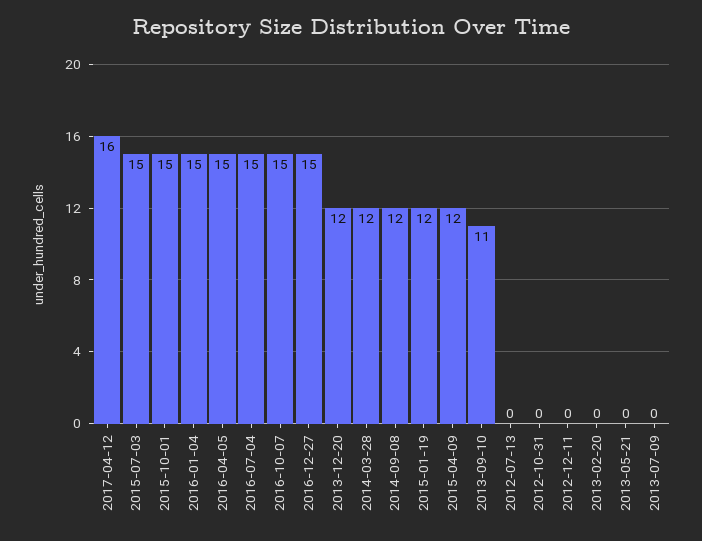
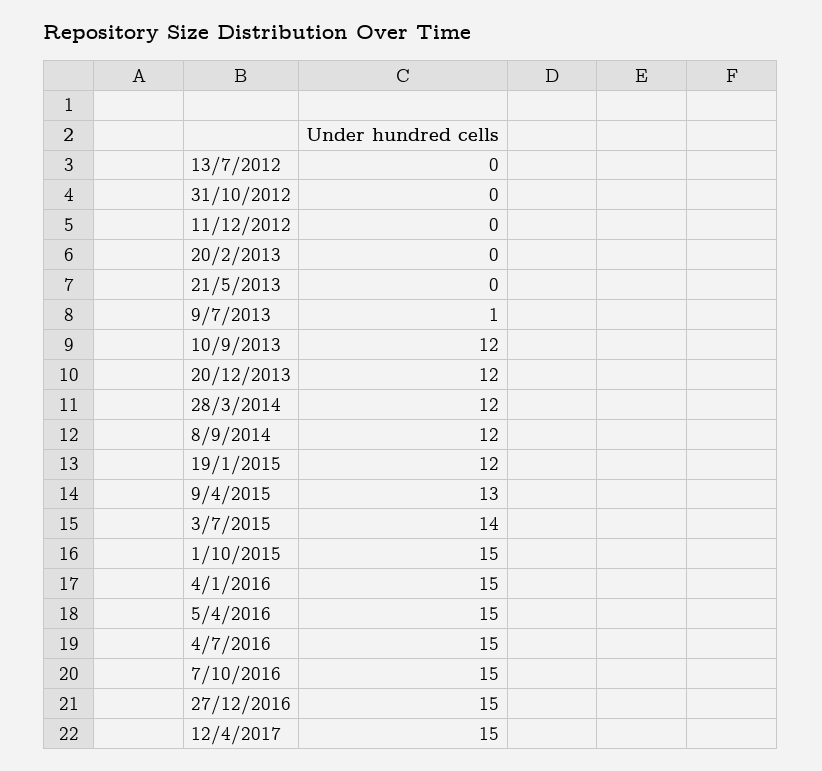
  {
-   "2017-04-12": 16,
+   "2017-04-12": 15,
-   "2015-07-03": 15,
+   "2015-07-03": 14,
    "2015-10-01": 15,
    "2016-01-04": 15,
    "2016-04-05": 15,
    "2016-07-04": 15,
    "2016-10-07": 15,
    "2016-12-27": 15,
    "2013-12-20": 12,
    "2014-03-28": 12,
    "2014-09-08": 12,
    "2015-01-19": 12,
-   "2015-04-09": 12,
+   "2015-04-09": 13,
-   "2013-09-10": 11,
+   "2013-09-10": 12,
    "2012-07-13": 0,
    "2012-10-31": 0,
    "2012-12-11": 0,
    "2013-02-20": 0,
    "2013-05-21": 0,
-   "2013-07-09": 0
+   "2013-07-09": 1
  }

